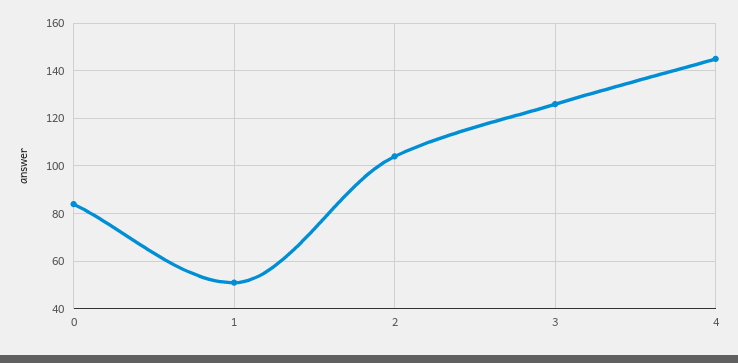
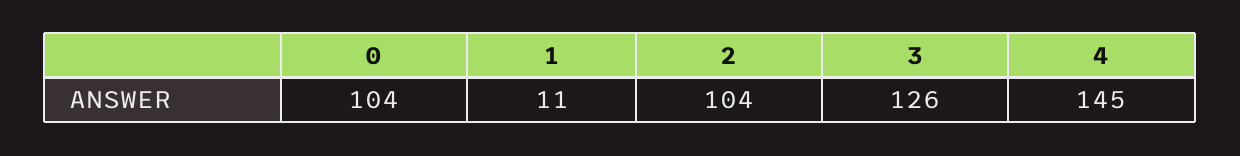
  {
-   "0": 85,
+   "0": 104,
-   "1": 50,
+   "1": 11,
    "2": 104,
    "3": 126,
    "4": 145
  }

